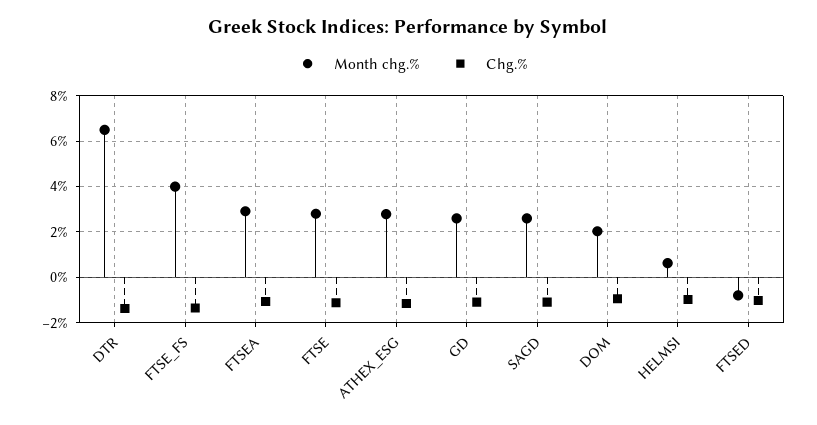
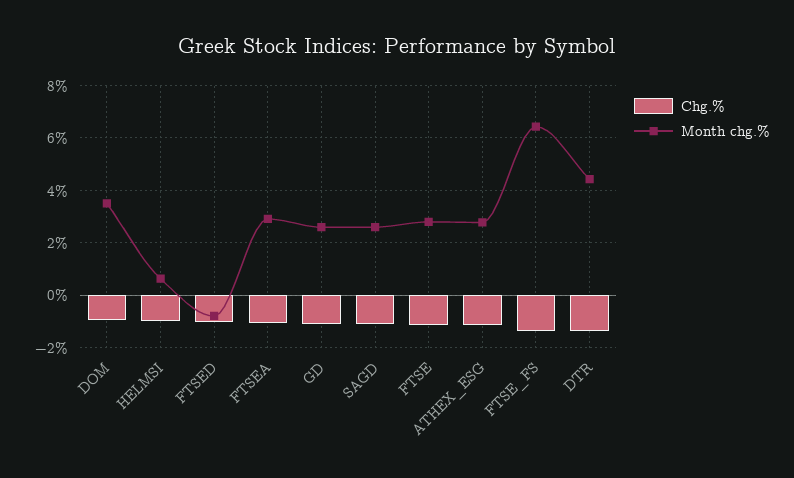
  {
    "Month chg.%": {
-     "DTR": 6.5,
+     "DTR": 4.5,
-     "FTSE_FS": 4,
+     "FTSE_FS": 6.5,
      "FTSEA": 3,
      "FTSE": 2.75,
      "ATHEX_ESG": 2.75,
      "GD": 2.5,
      "SAGD": 2.5,
-     "DOM": 2,
+     "DOM": 3.5,
      "HELMSI": 0.75,
      "FTSED": -0.75
    },
    "Chg.%": {
      "DTR": -1.25,
      "FTSE_FS": -1.25,
      "FTSEA": -1,
      "FTSE": -1,
      "ATHEX_ESG": -1.25,
      "GD": -1,
      "SAGD": -1,
      "DOM": -1,
      "HELMSI": -1,
      "FTSED": -1
    }
  }

